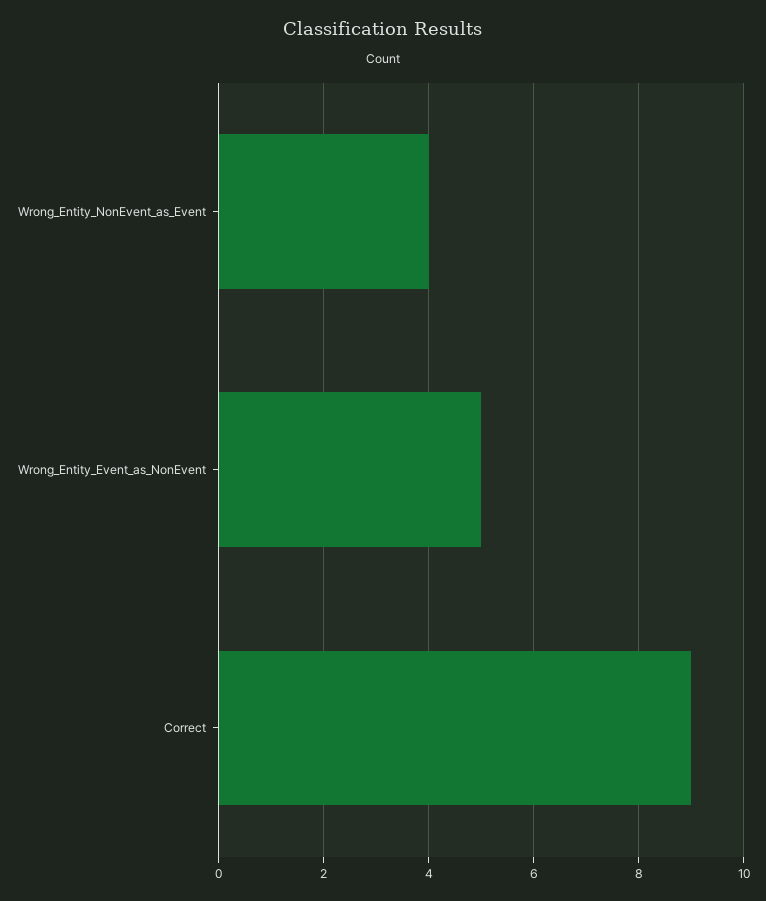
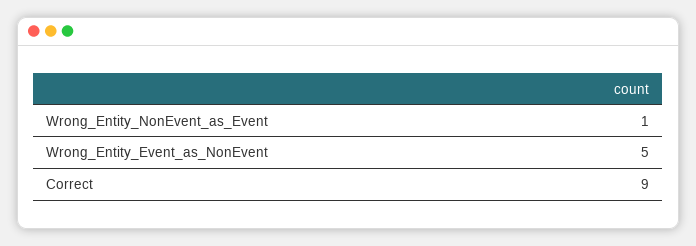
  {
-   "Wrong_Entity_NonEvent_as_Event": 4,
+   "Wrong_Entity_NonEvent_as_Event": 1,
    "Wrong_Entity_Event_as_NonEvent": 5,
    "Correct": 9
  }

